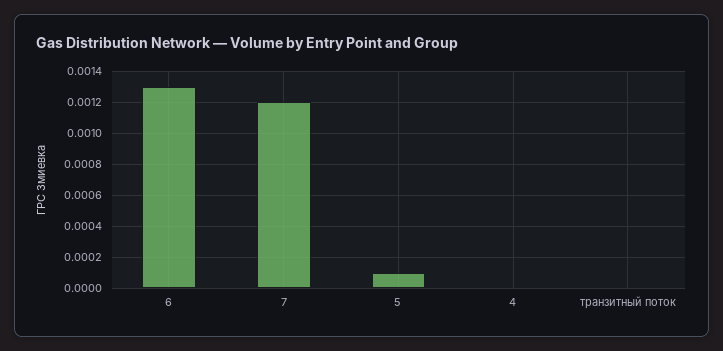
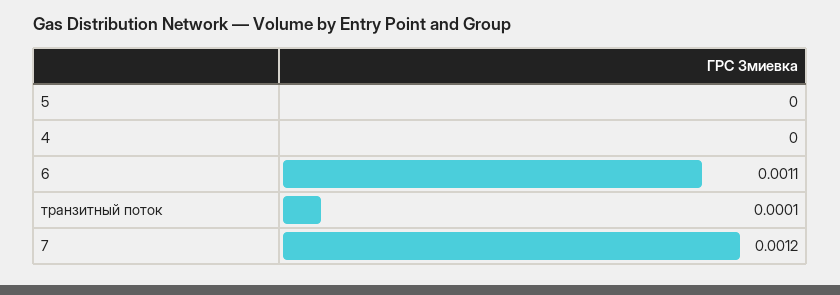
  {
-   "6": 0.0013,
+   "6": 0.0011,
    "7": 0.0012,
-   "5": 0.0001,
+   "5": 0,
    "4": 0,
-   "транзитный поток": 0
+   "транзитный поток": 0.0001
  }

